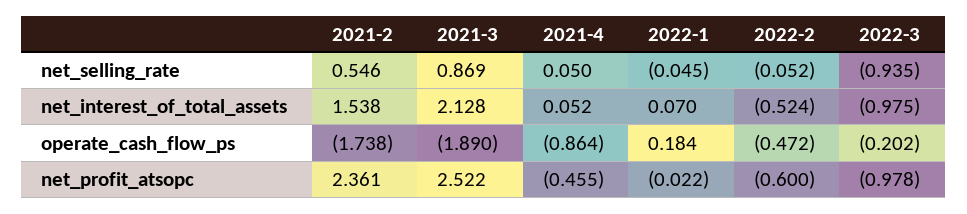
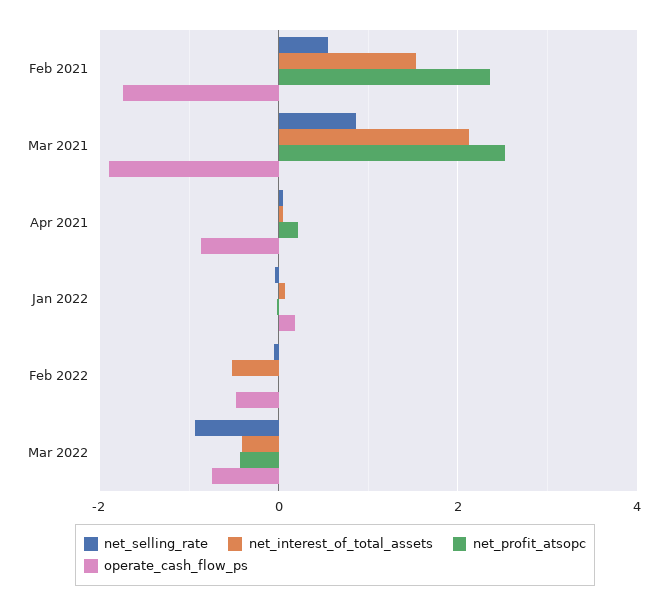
  {
    "net_selling_rate": {
      "2021-2": 0.546,
      "2021-3": 0.869,
      "2021-4": 0.05,
      "2022-1": -0.045,
      "2022-2": -0.052,
      "2022-3": -0.935
    },
    "net_interest_of_total_assets": {
      "2021-2": 1.538,
      "2021-3": 2.128,
      "2021-4": 0.052,
      "2022-1": 0.07,
      "2022-2": -0.524,
-     "2022-3": -0.975
+     "2022-3": -0.4
    },
    "operate_cash_flow_ps": {
      "2021-2": -1.738,
      "2021-3": -1.89,
      "2021-4": -0.864,
      "2022-1": 0.184,
      "2022-2": -0.472,
-     "2022-3": -0.202
+     "2022-3": -0.8
    },
    "net_profit_atsopc": {
      "2021-2": 2.361,
      "2021-3": 2.522,
-     "2021-4": -0.455,
+     "2021-4": 0.2,
      "2022-1": -0.022,
-     "2022-2": -0.6,
+     "2022-2": 0,
-     "2022-3": -0.978
+     "2022-3": -0.4
    }
  }

